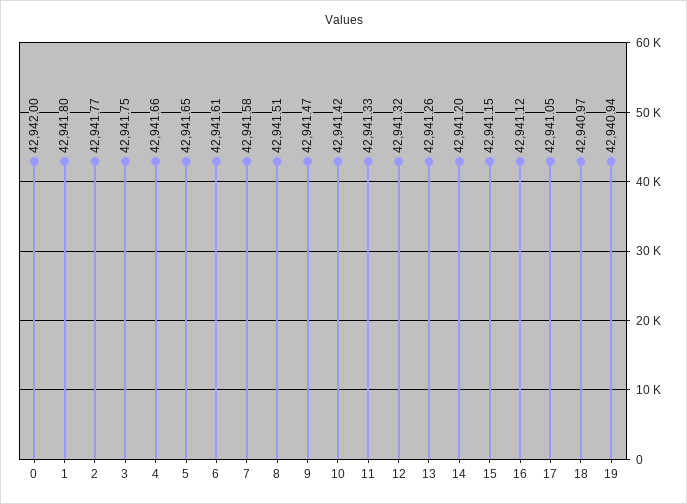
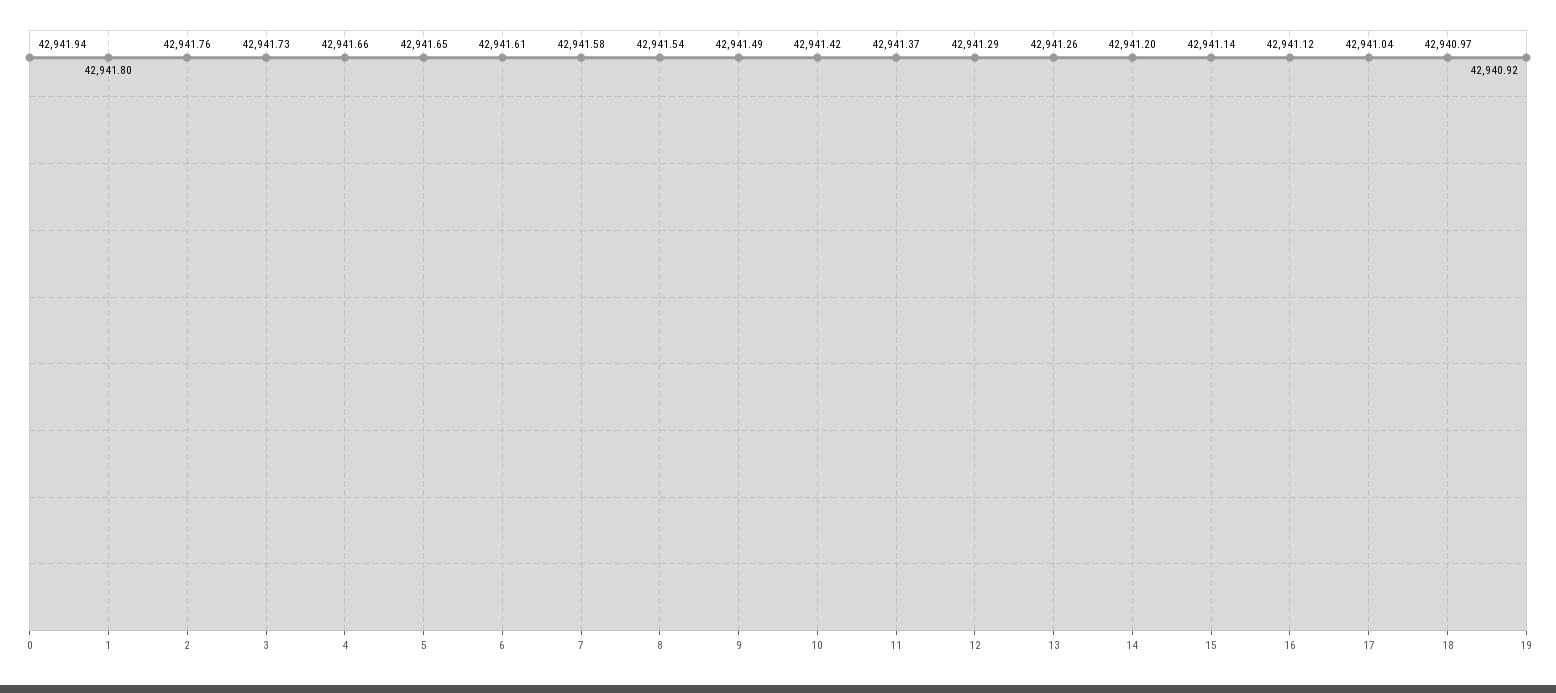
  {
-   "0": 42942,
+   "0": 42941.94,
    "1": 42941.8,
-   "2": 42941.77,
+   "2": 42941.76,
-   "3": 42941.75,
+   "3": 42941.73,
    "4": 42941.66,
    "5": 42941.65,
    "6": 42941.61,
    "7": 42941.58,
-   "8": 42941.51,
+   "8": 42941.54,
-   "9": 42941.47,
+   "9": 42941.49,
    "10": 42941.42,
-   "11": 42941.33,
+   "11": 42941.37,
-   "12": 42941.32,
+   "12": 42941.29,
    "13": 42941.26,
    "14": 42941.2,
-   "15": 42941.15,
+   "15": 42941.14,
    "16": 42941.12,
-   "17": 42941.05,
+   "17": 42941.04,
    "18": 42940.97,
-   "19": 42940.94
+   "19": 42940.92
  }

